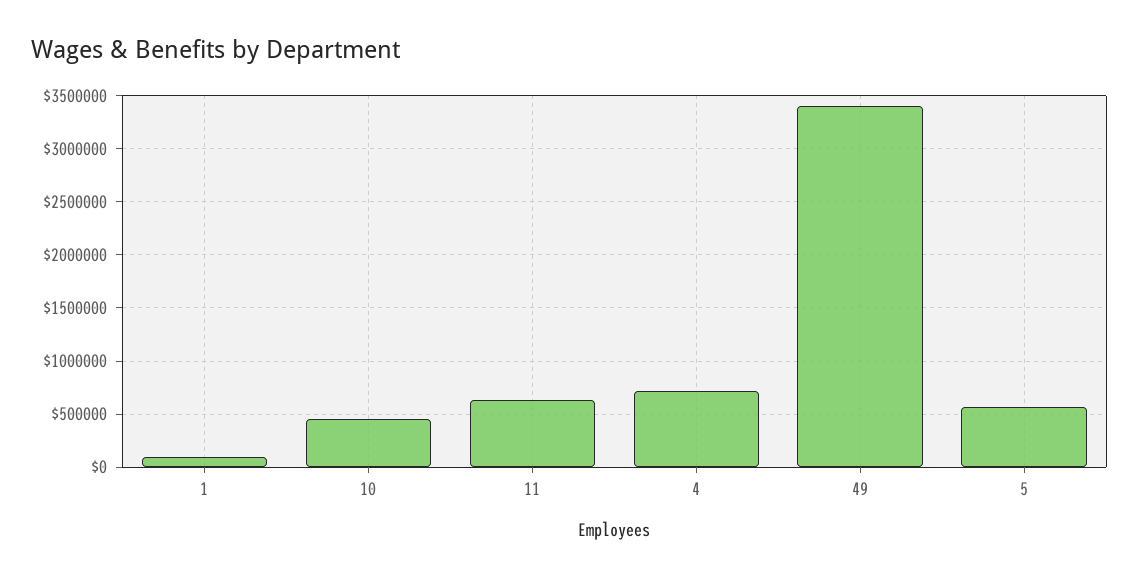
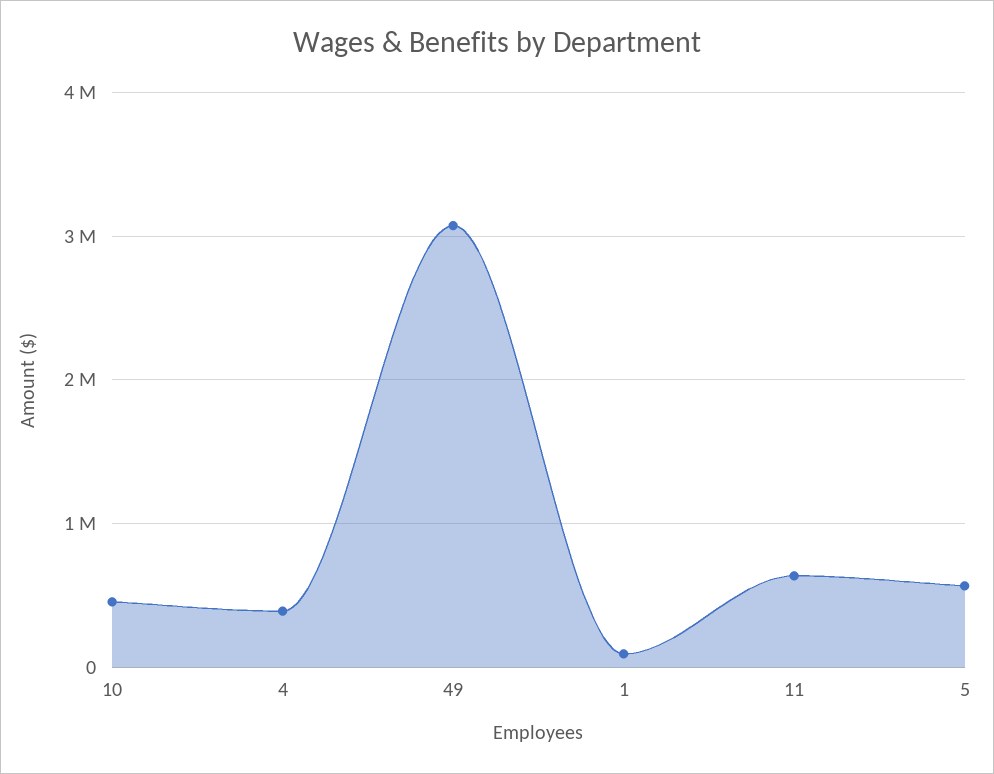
  {
    "1": 100000,
    "10": 500000,
    "11": 600000,
-   "4": 700000,
+   "4": 400000,
-   "49": 3400000,
+   "49": 3100000,
    "5": 600000
  }

